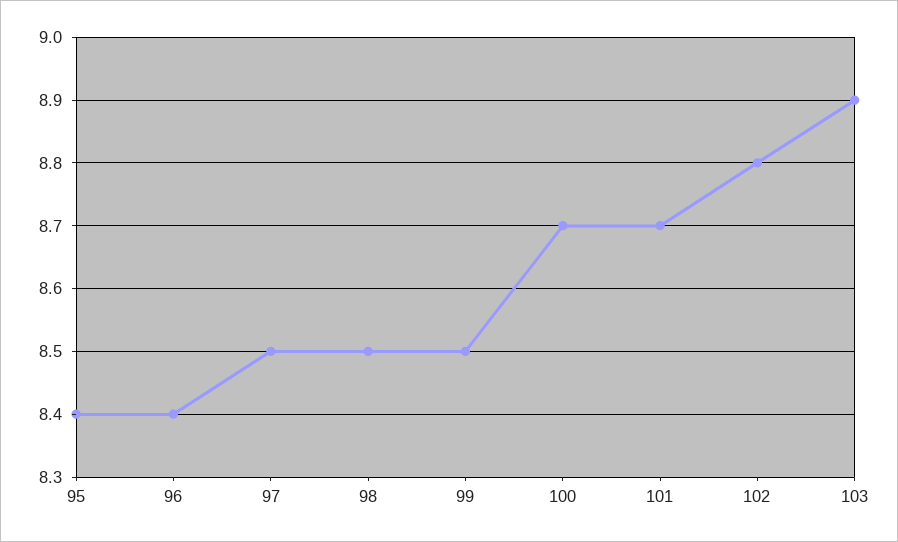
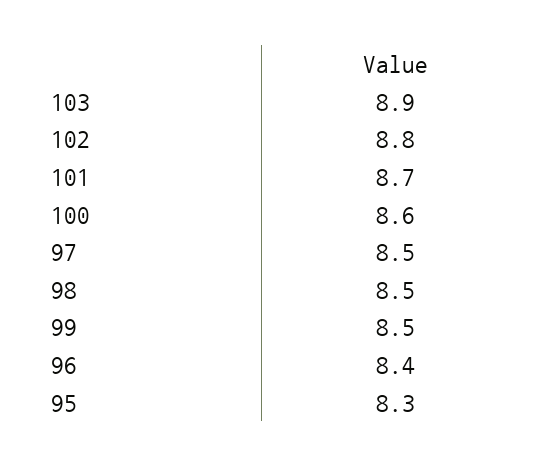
  {
-   "95": 8.4,
+   "95": 8.3,
    "96": 8.4,
    "97": 8.5,
    "98": 8.5,
    "99": 8.5,
-   "100": 8.7,
+   "100": 8.6,
    "101": 8.7,
    "102": 8.8,
    "103": 8.9
  }

